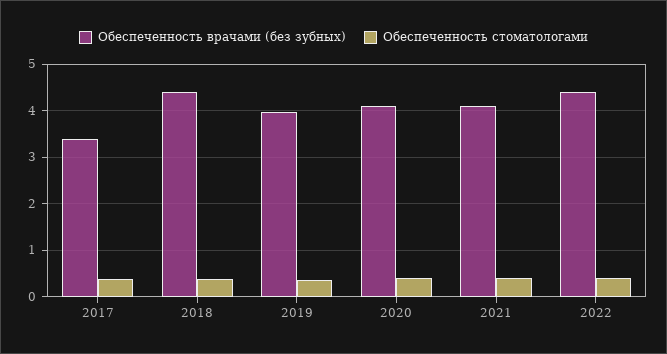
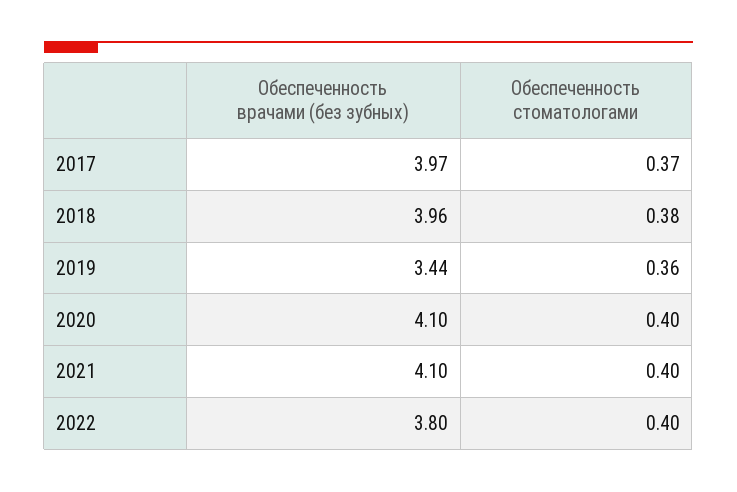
  {
    "Обеспеченность врачами (без зубных)": {
-     "2017": 3.4,
+     "2017": 3.97,
-     "2018": 4.4,
+     "2018": 3.96,
-     "2019": 4,
+     "2019": 3.44,
      "2020": 4.1,
      "2021": 4.1,
-     "2022": 4.4
+     "2022": 3.8
    },
    "Обеспеченность стоматологами": {
      "2017": 0.37,
      "2018": 0.38,
      "2019": 0.36,
      "2020": 0.4,
      "2021": 0.4,
      "2022": 0.4
    }
  }

